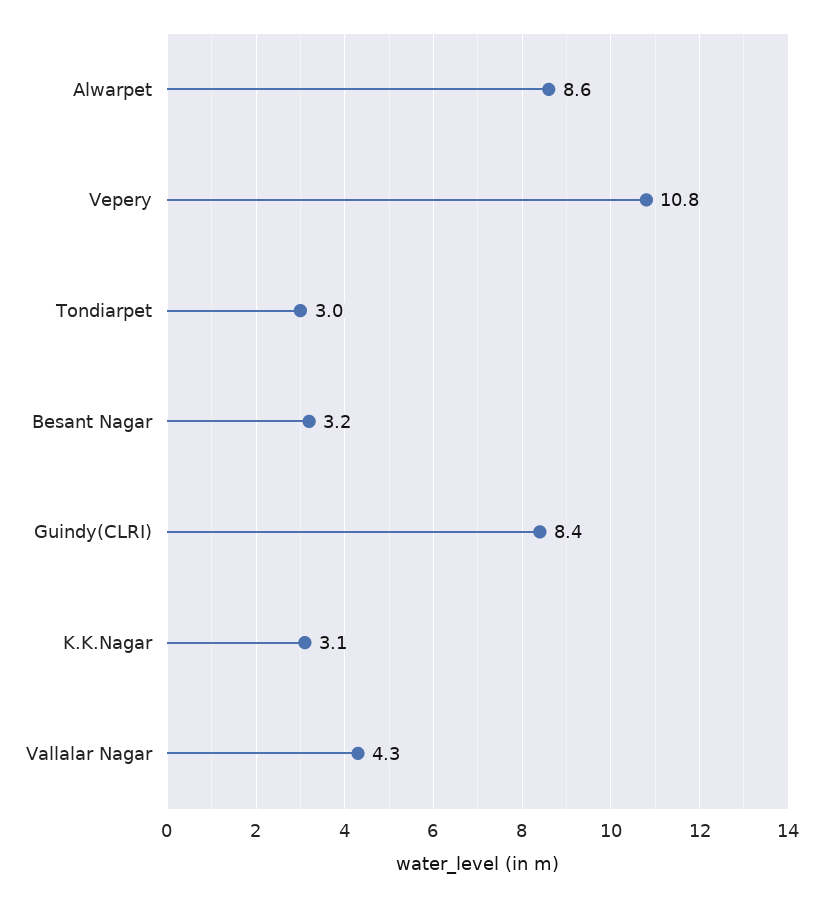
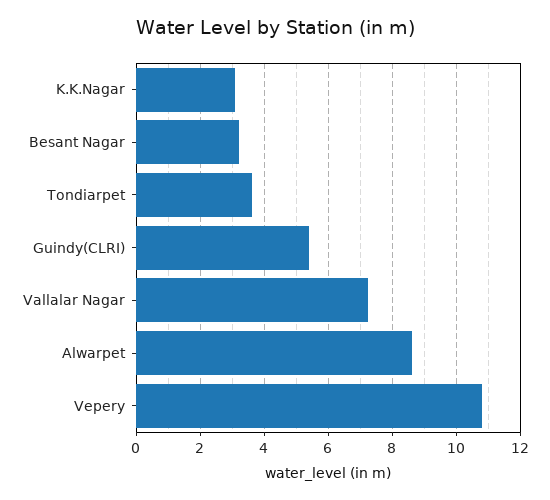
  {
    "Alwarpet": 8.6,
    "Vepery": 10.8,
-   "Tondiarpet": 3,
+   "Tondiarpet": 3.6,
    "Besant Nagar": 3.2,
-   "Guindy(CLRI)": 8.4,
+   "Guindy(CLRI)": 5.4,
    "K.K.Nagar": 3.1,
-   "Vallalar Nagar": 4.3
+   "Vallalar Nagar": 7.2
  }

